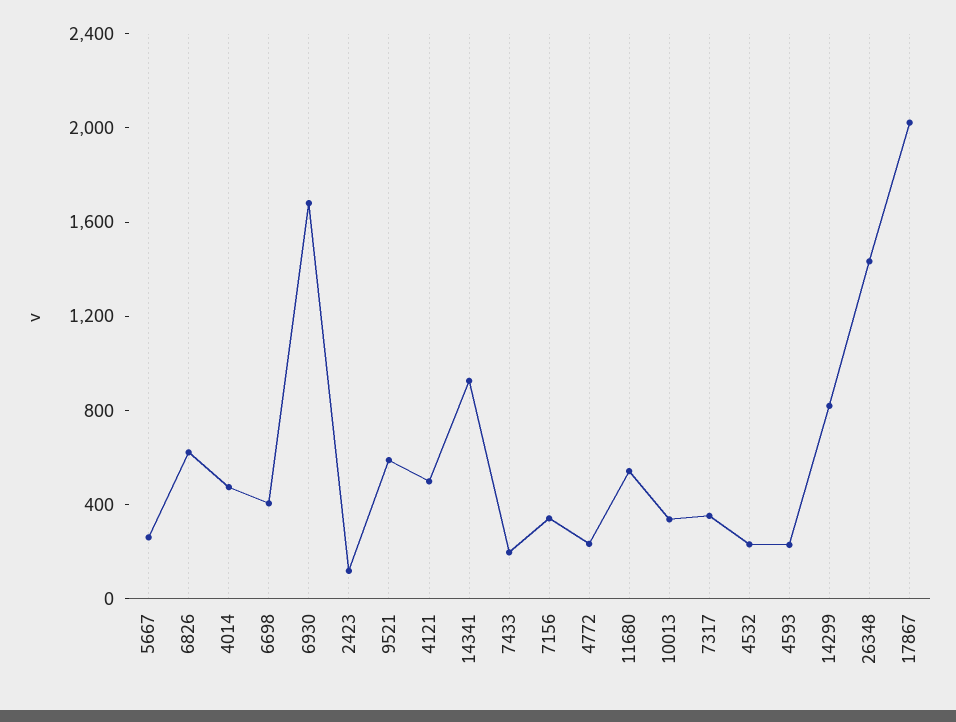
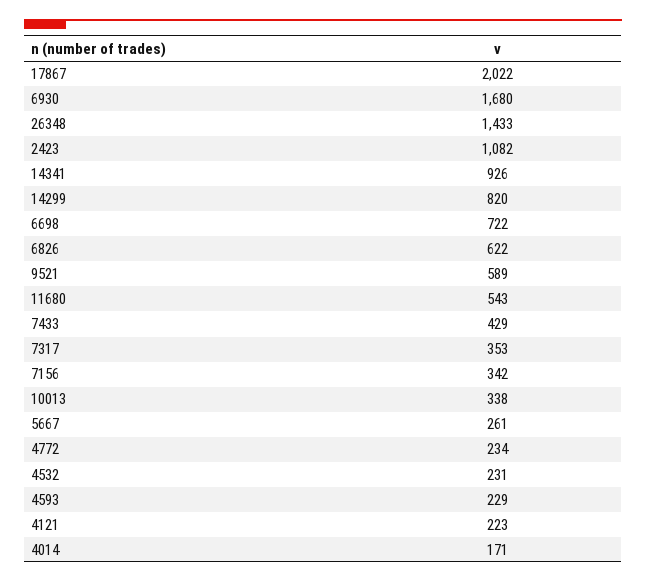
  {
    "5667": 261,
    "6826": 622,
-   "4014": 500,
+   "4014": 171,
-   "6698": 400,
+   "6698": 722,
    "6930": 1680,
-   "2423": 100,
+   "2423": 1082,
    "9521": 589,
-   "4121": 500,
+   "4121": 223,
    "14341": 926,
-   "7433": 200,
+   "7433": 429,
    "7156": 342,
    "4772": 234,
    "11680": 543,
    "10013": 338,
    "7317": 353,
    "4532": 231,
    "4593": 229,
    "14299": 820,
    "26348": 1433,
    "17867": 2022
  }

